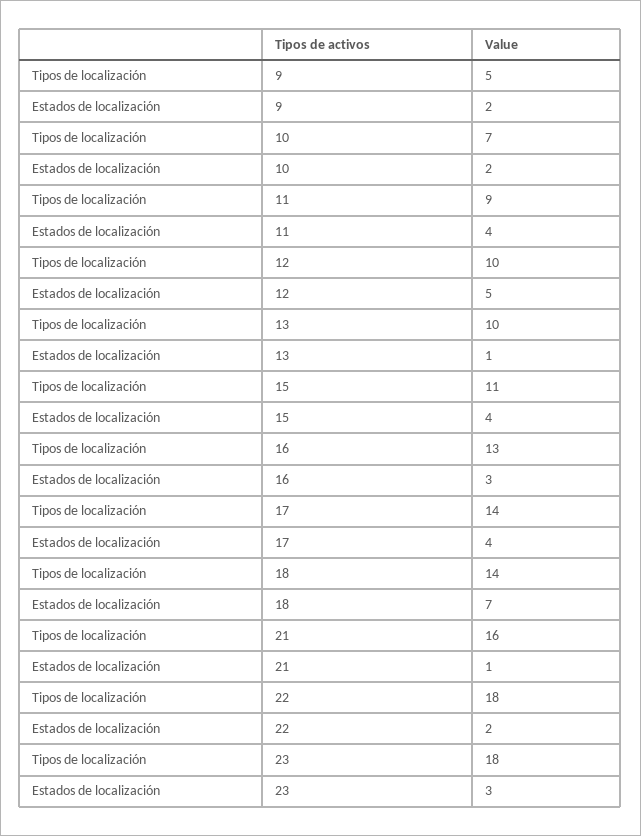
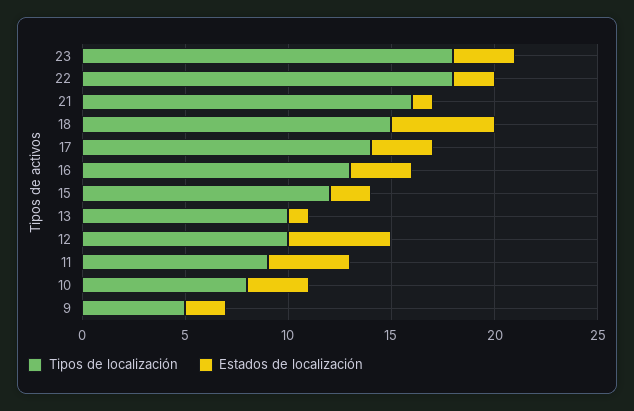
  {
    "Tipos de localización": {
      "9": 5,
-     "10": 7,
+     "10": 8,
      "11": 9,
      "12": 10,
      "13": 10,
-     "15": 11,
+     "15": 12,
      "16": 13,
      "17": 14,
-     "18": 14,
+     "18": 15,
      "21": 16,
      "22": 18,
      "23": 18
    },
    "Estados de localización": {
      "9": 2,
-     "10": 2,
+     "10": 3,
      "11": 4,
      "12": 5,
      "13": 1,
-     "15": 4,
+     "15": 2,
      "16": 3,
-     "17": 4,
+     "17": 3,
-     "18": 7,
+     "18": 5,
      "21": 1,
      "22": 2,
      "23": 3
    }
  }

